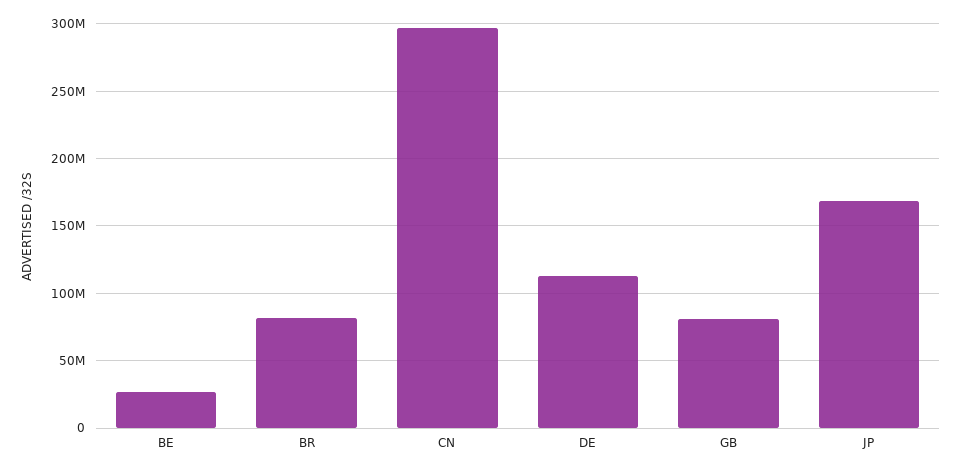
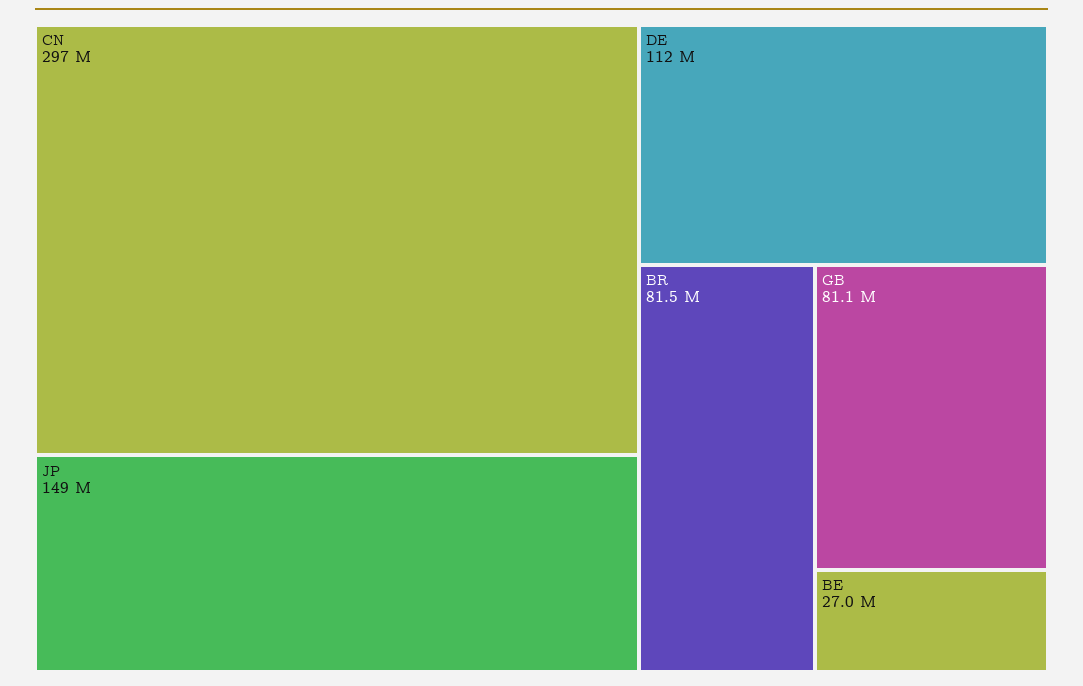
  {
    "BE": 27000000,
    "BR": 81500000,
    "CN": 297000000,
    "DE": 112000000,
    "GB": 81100000,
-   "JP": 170000000
+   "JP": 149000000
  }

